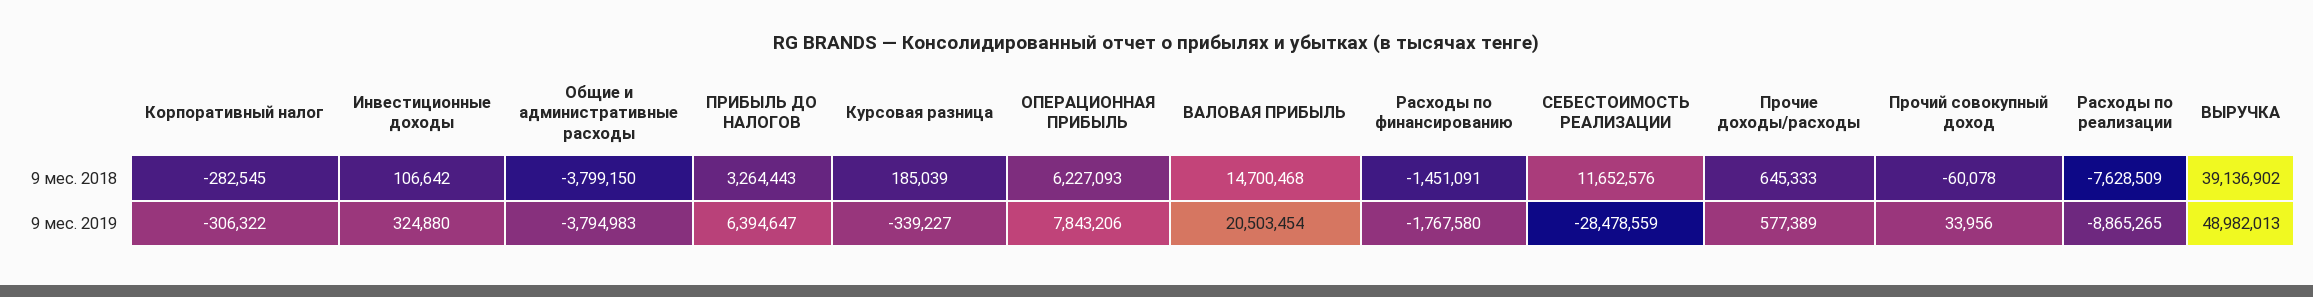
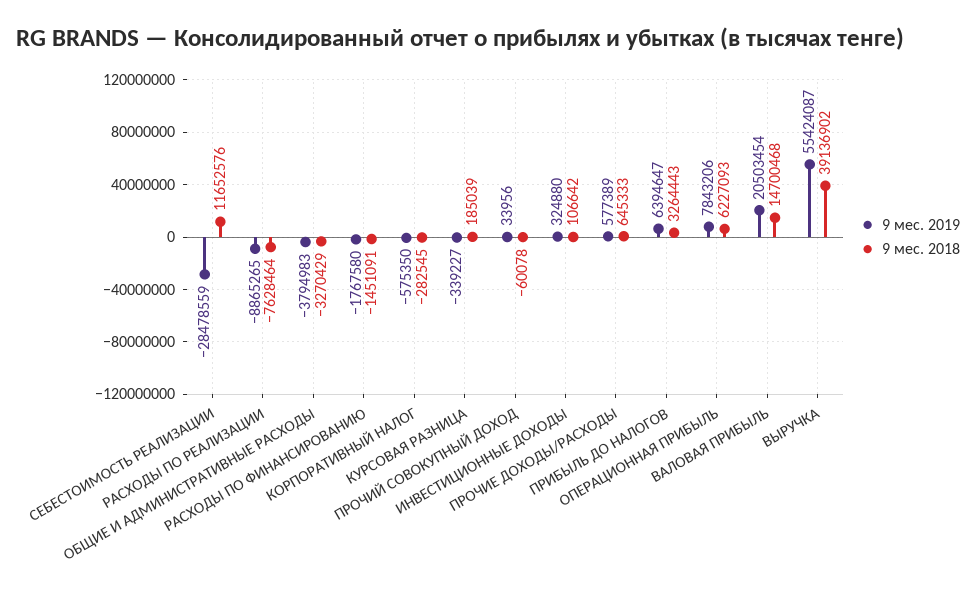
  {
    "9 мес. 2018": {
      "Корпоративный налог": -282545,
      "Инвестиционные доходы": 106642,
-     "Общие и административные расходы": -3799150,
+     "Общие и административные расходы": -3270429,
      "ПРИБЫЛЬ ДО НАЛОГОВ": 3264443,
      "Курсовая разница": 185039,
      "ОПЕРАЦИОННАЯ ПРИБЫЛЬ": 6227093,
      "ВАЛОВАЯ ПРИБЫЛЬ": 14700468,
      "Расходы по финансированию": -1451091,
      "СЕБЕСТОИМОСТЬ РЕАЛИЗАЦИИ": 11652576,
      "Прочие доходы/расходы": 645333,
      "Прочий совокупный доход": -60078,
-     "Расходы по реализации": -7628509,
+     "Расходы по реализации": -7628464,
      "ВЫРУЧКА": 39136902
    },
    "9 мес. 2019": {
-     "Корпоративный налог": -306322,
+     "Корпоративный налог": -575350,
      "Инвестиционные доходы": 324880,
      "Общие и административные расходы": -3794983,
      "ПРИБЫЛЬ ДО НАЛОГОВ": 6394647,
      "Курсовая разница": -339227,
      "ОПЕРАЦИОННАЯ ПРИБЫЛЬ": 7843206,
      "ВАЛОВАЯ ПРИБЫЛЬ": 20503454,
      "Расходы по финансированию": -1767580,
      "СЕБЕСТОИМОСТЬ РЕАЛИЗАЦИИ": -28478559,
      "Прочие доходы/расходы": 577389,
      "Прочий совокупный доход": 33956,
      "Расходы по реализации": -8865265,
-     "ВЫРУЧКА": 48982013
+     "ВЫРУЧКА": 55424087
    }
  }

